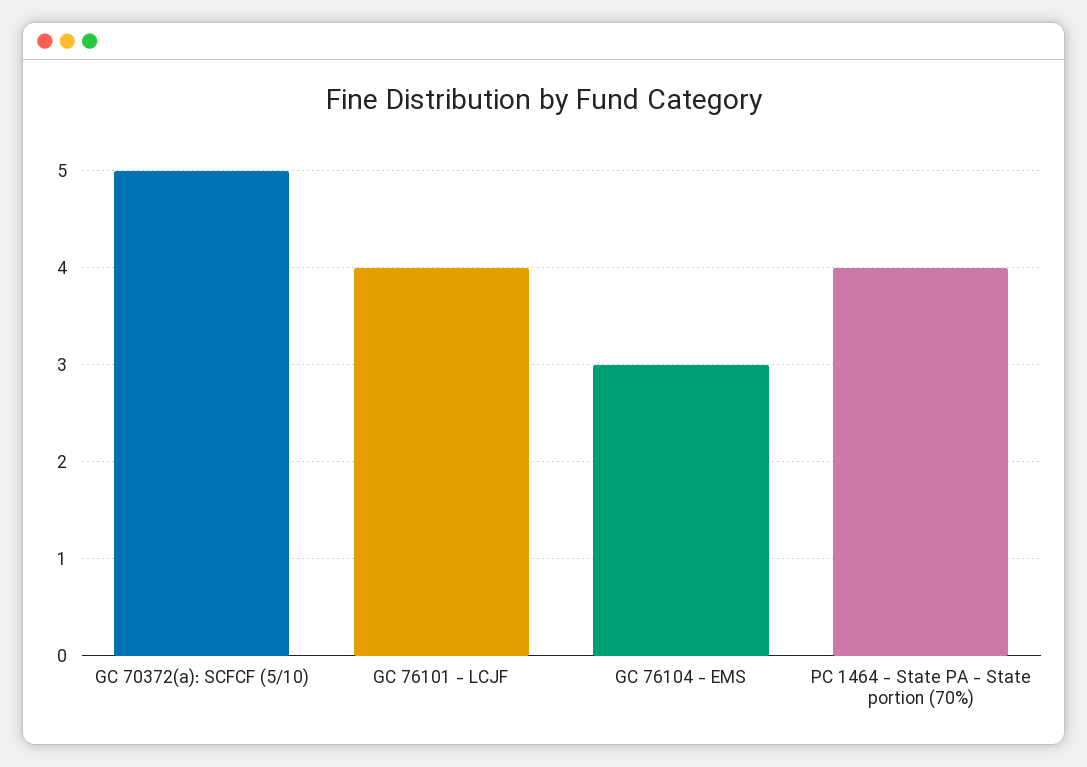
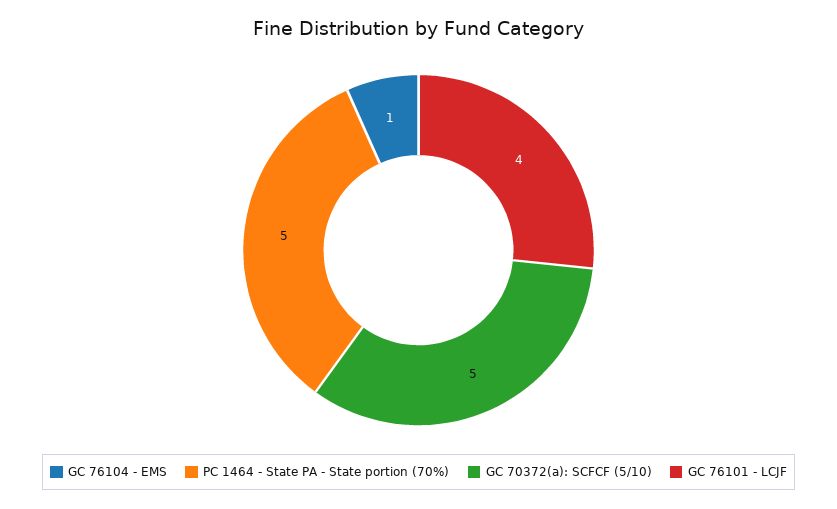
  {
    "GC 70372(a): SCFCF (5/10)": 5,
    "GC 76101 - LCJF": 4,
-   "GC 76104 - EMS": 3,
+   "GC 76104 - EMS": 1,
-   "PC 1464 - State PA - State portion (70%)": 4
+   "PC 1464 - State PA - State portion (70%)": 5
  }

